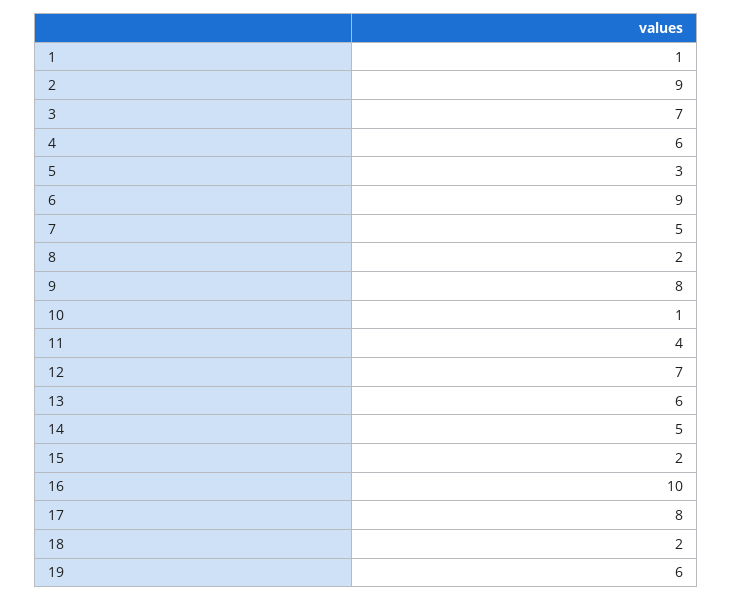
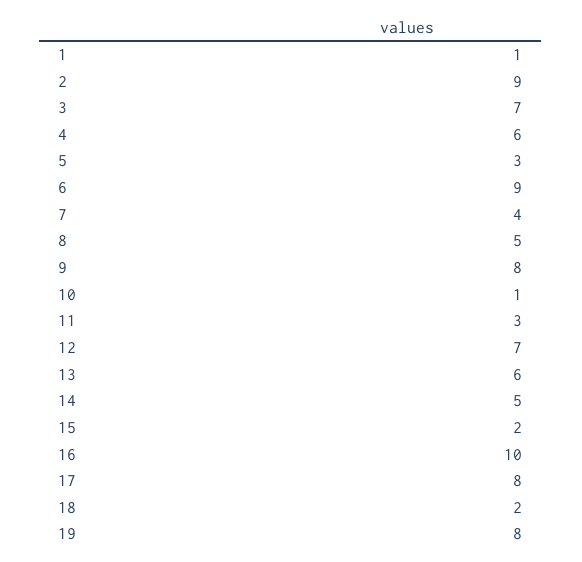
  {
    "1": 1,
    "2": 9,
    "3": 7,
    "4": 6,
    "5": 3,
    "6": 9,
-   "7": 5,
+   "7": 4,
-   "8": 2,
+   "8": 5,
    "9": 8,
    "10": 1,
-   "11": 4,
+   "11": 3,
    "12": 7,
    "13": 6,
    "14": 5,
    "15": 2,
    "16": 10,
    "17": 8,
    "18": 2,
-   "19": 6
+   "19": 8
  }

